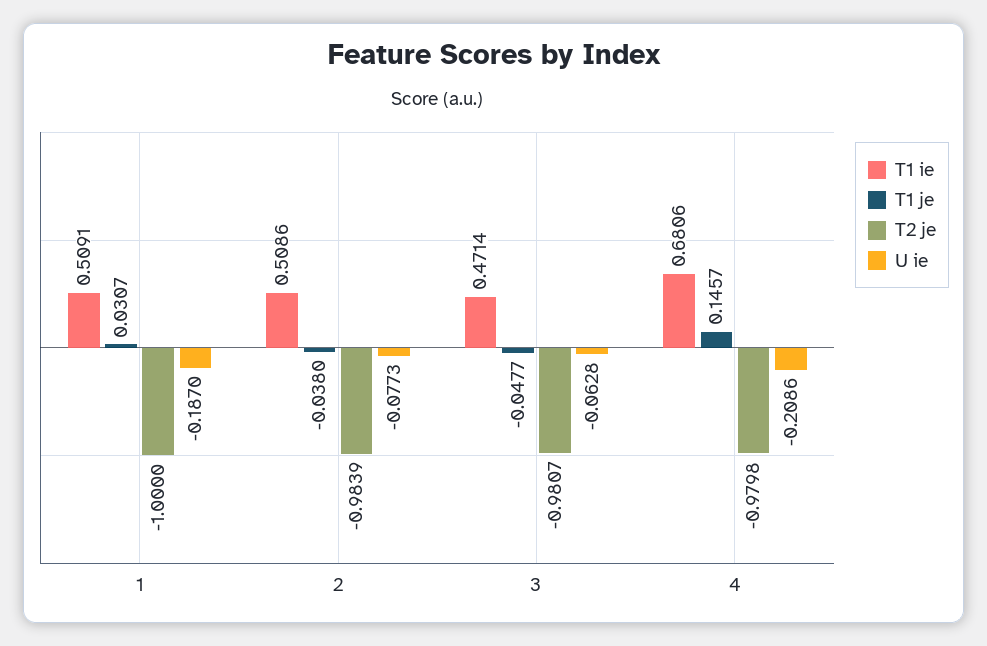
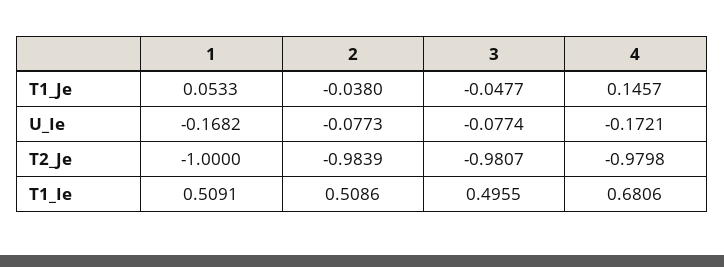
  {
    "T1 ie": {
      "1": 0.5091,
      "2": 0.5086,
-     "3": 0.4714,
+     "3": 0.4955,
      "4": 0.6806
    },
    "T1 je": {
-     "1": 0.0307,
+     "1": 0.0533,
      "2": -0.038,
      "3": -0.0477,
      "4": 0.1457
    },
    "T2 je": {
      "1": -1,
      "2": -0.9839,
      "3": -0.9807,
      "4": -0.9798
    },
    "U ie": {
-     "1": -0.187,
+     "1": -0.1682,
      "2": -0.0773,
-     "3": -0.0628,
+     "3": -0.0774,
-     "4": -0.2086
+     "4": -0.1721
    }
  }

